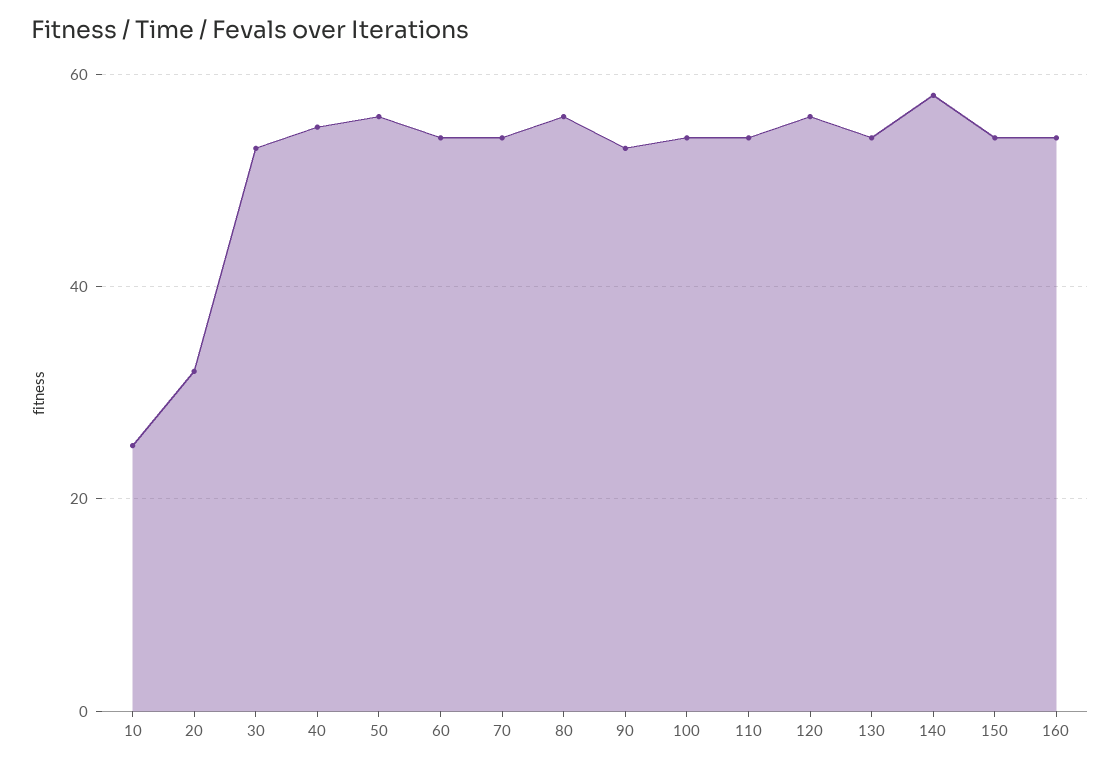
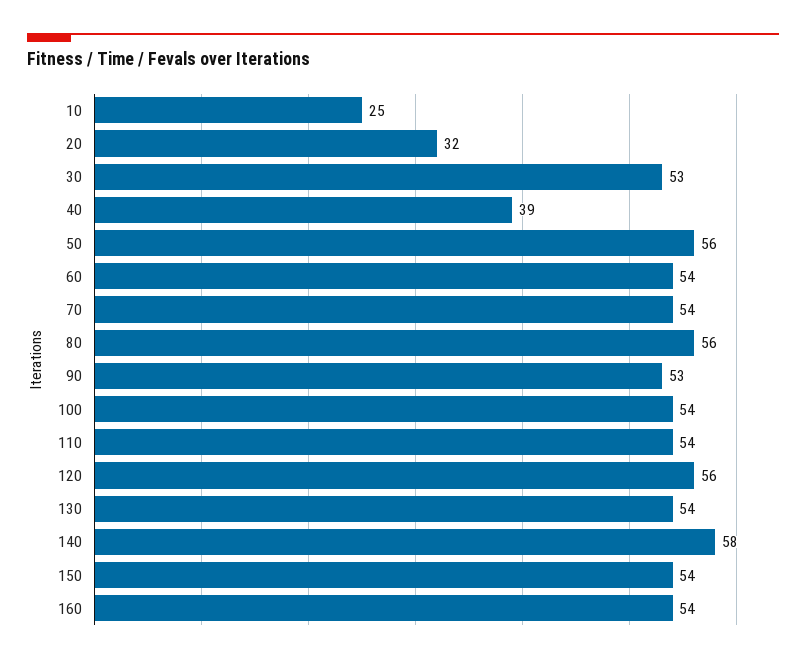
  {
    "10": 25,
    "20": 32,
    "30": 53,
-   "40": 55,
+   "40": 39,
    "50": 56,
    "60": 54,
    "70": 54,
    "80": 56,
    "90": 53,
    "100": 54,
    "110": 54,
    "120": 56,
    "130": 54,
    "140": 58,
    "150": 54,
    "160": 54
  }

